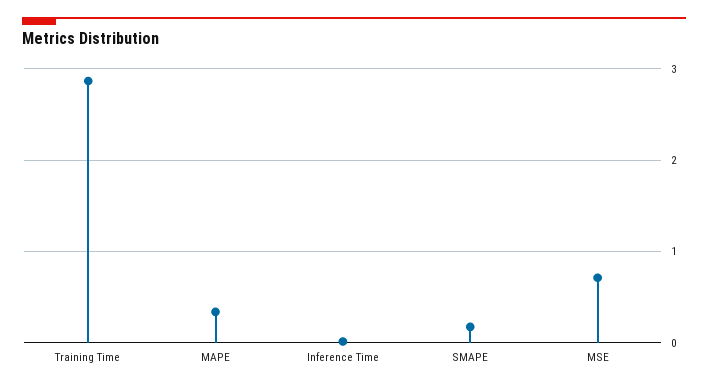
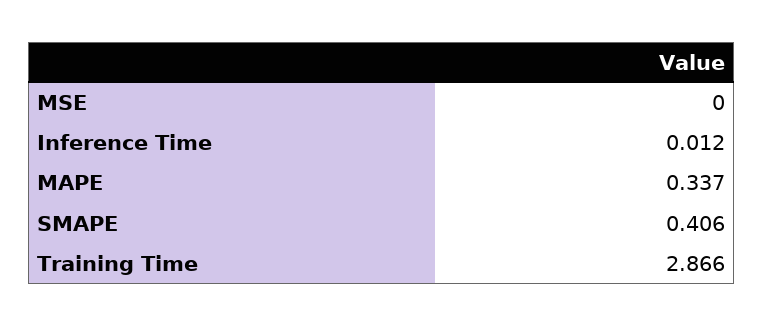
  {
    "Training Time": 2.866,
    "MAPE": 0.337,
    "Inference Time": 0.012,
-   "SMAPE": 0.2,
+   "SMAPE": 0.406,
-   "MSE": 0.7
+   "MSE": 0
  }

